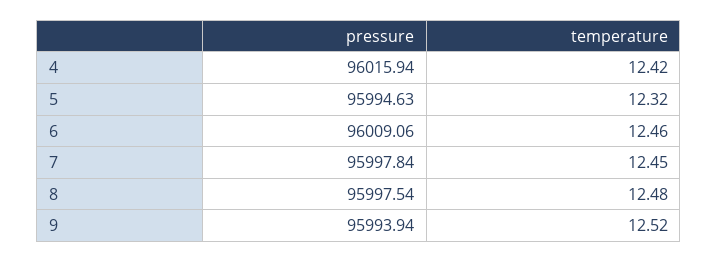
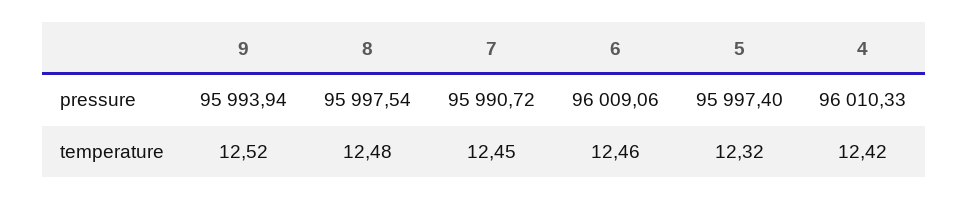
  {
    "pressure": {
-     "4": 96015.94,
+     "4": 96010.33,
-     "5": 95994.63,
+     "5": 95997.4,
      "6": 96009.06,
-     "7": 95997.84,
+     "7": 95990.72,
      "8": 95997.54,
      "9": 95993.94
    },
    "temperature": {
      "4": 12.42,
      "5": 12.32,
      "6": 12.46,
      "7": 12.45,
      "8": 12.48,
      "9": 12.52
    }
  }

